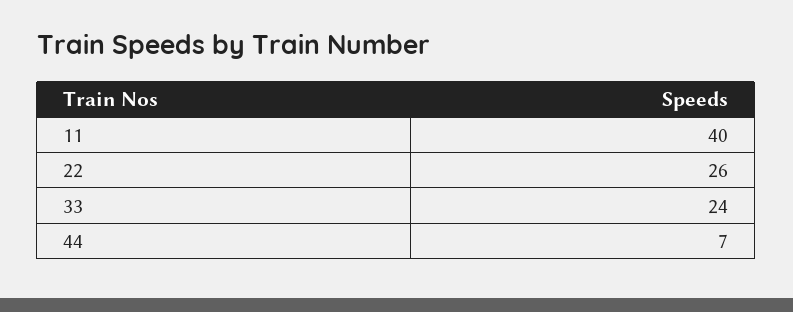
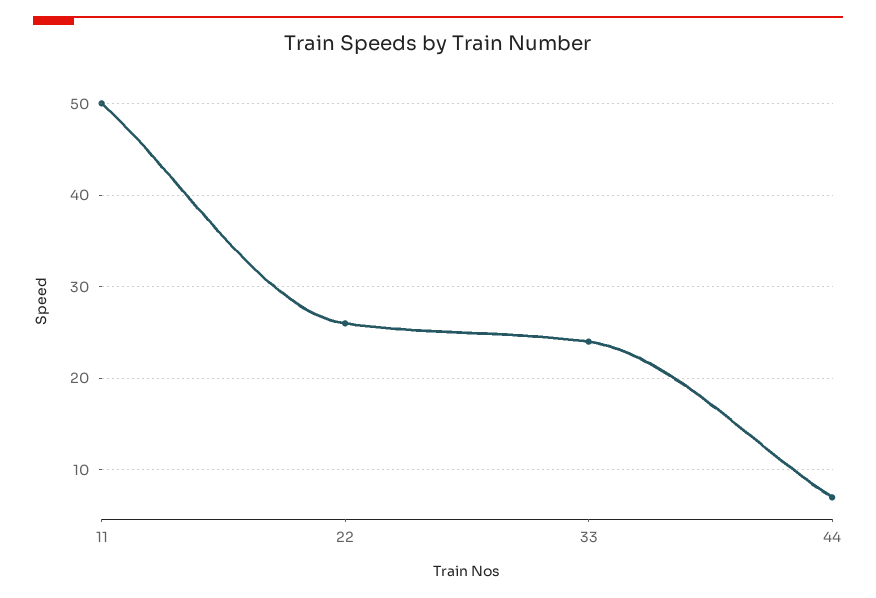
  {
-   "11": 40,
+   "11": 50,
    "22": 26,
    "33": 24,
    "44": 7
  }

